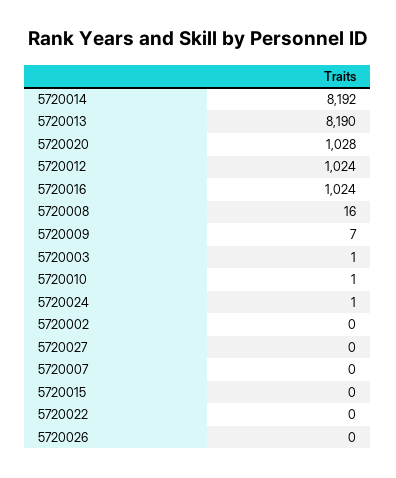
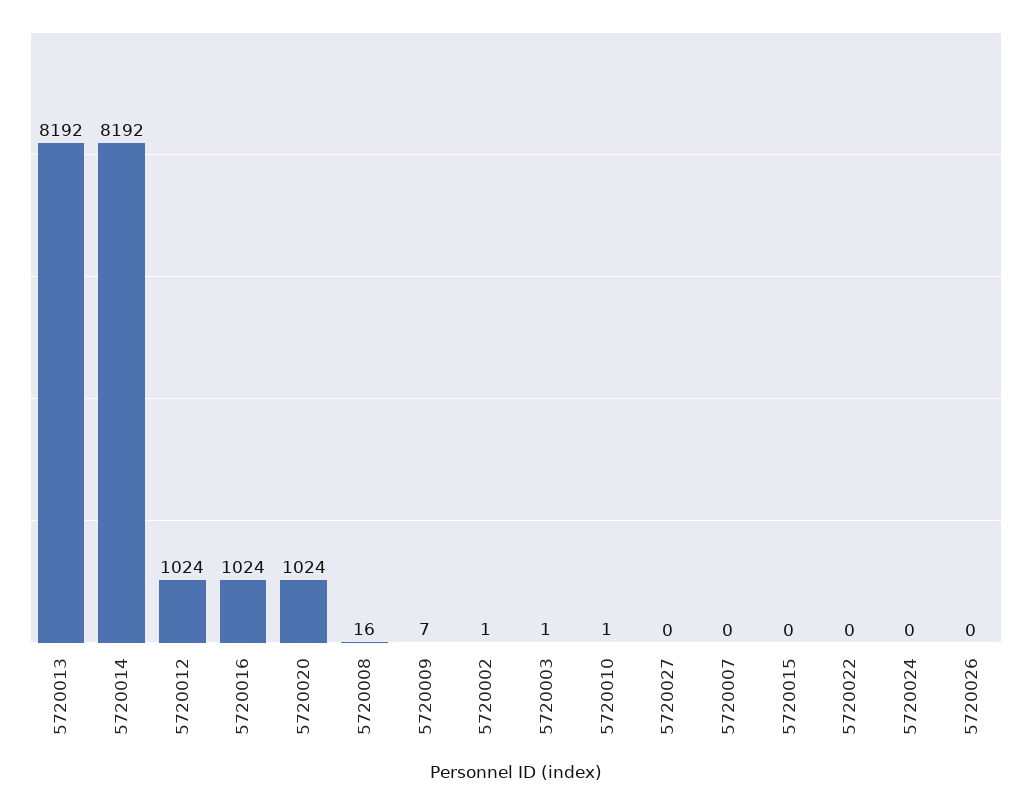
  {
    "5720014": 8192,
-   "5720013": 8190,
+   "5720013": 8192,
-   "5720020": 1028,
+   "5720020": 1024,
    "5720012": 1024,
    "5720016": 1024,
    "5720008": 16,
    "5720009": 7,
    "5720003": 1,
    "5720010": 1,
-   "5720024": 1,
+   "5720024": 0,
-   "5720002": 0,
+   "5720002": 1,
    "5720027": 0,
    "5720007": 0,
    "5720015": 0,
    "5720022": 0,
    "5720026": 0
  }

